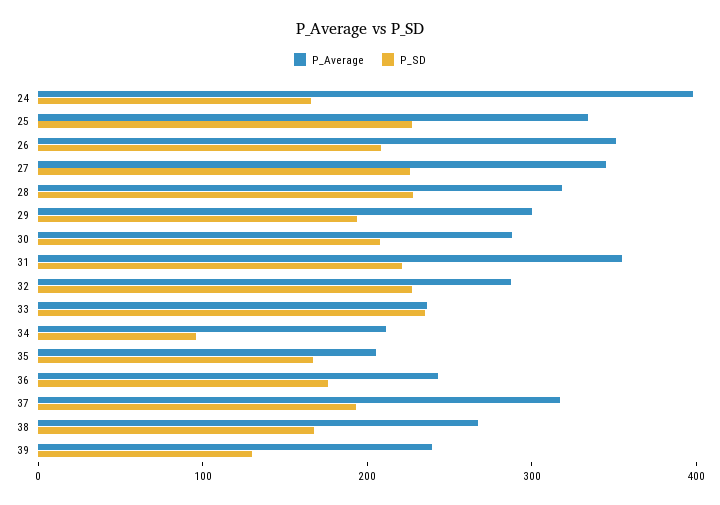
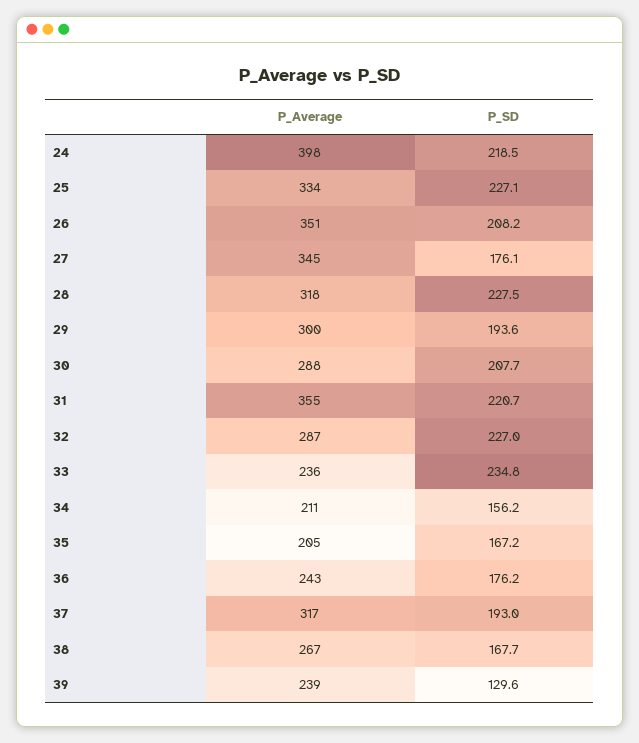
  {
    "P_Average": {
      "24": 398,
      "25": 334,
      "26": 351,
      "27": 345,
      "28": 318,
      "29": 300,
      "30": 288,
      "31": 355,
      "32": 287,
      "33": 236,
      "34": 211,
      "35": 205,
      "36": 243,
      "37": 317,
      "38": 267,
      "39": 239
    },
    "P_SD": {
-     "24": 160,
+     "24": 218.5,
      "25": 227.1,
      "26": 208.2,
-     "27": 220,
+     "27": 176.1,
      "28": 227.5,
      "29": 193.6,
      "30": 207.7,
      "31": 220.7,
      "32": 227,
      "33": 234.8,
-     "34": 100,
+     "34": 156.2,
      "35": 167.2,
      "36": 176.2,
      "37": 193,
      "38": 167.7,
      "39": 129.6
    }
  }

